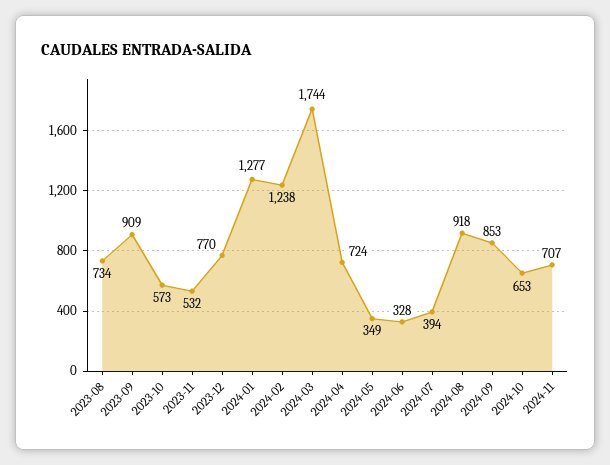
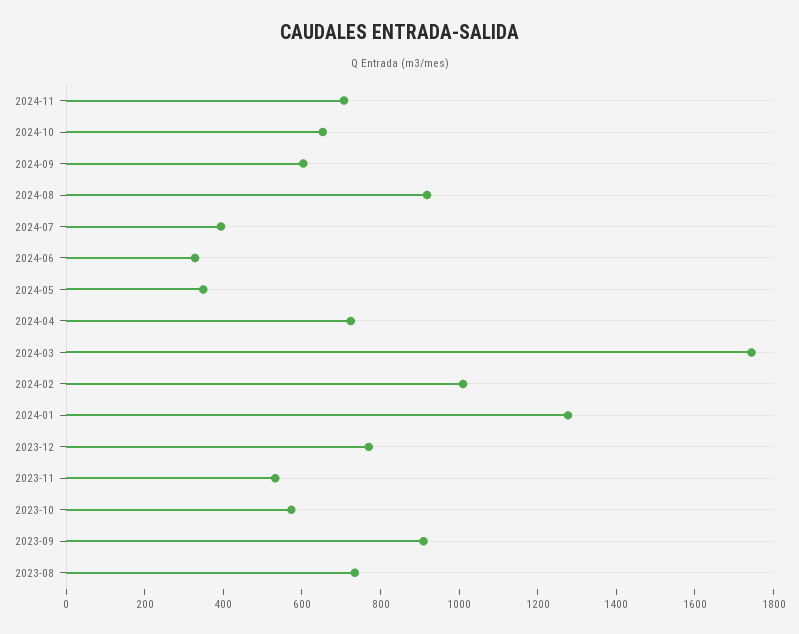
  {
    "2023-08": 734,
    "2023-09": 909,
    "2023-10": 573,
    "2023-11": 532,
    "2023-12": 770,
    "2024-01": 1277,
-   "2024-02": 1238,
+   "2024-02": 1000,
    "2024-03": 1744,
    "2024-04": 724,
    "2024-05": 349,
    "2024-06": 328,
    "2024-07": 394,
    "2024-08": 918,
-   "2024-09": 853,
+   "2024-09": 600,
    "2024-10": 653,
    "2024-11": 707
  }

